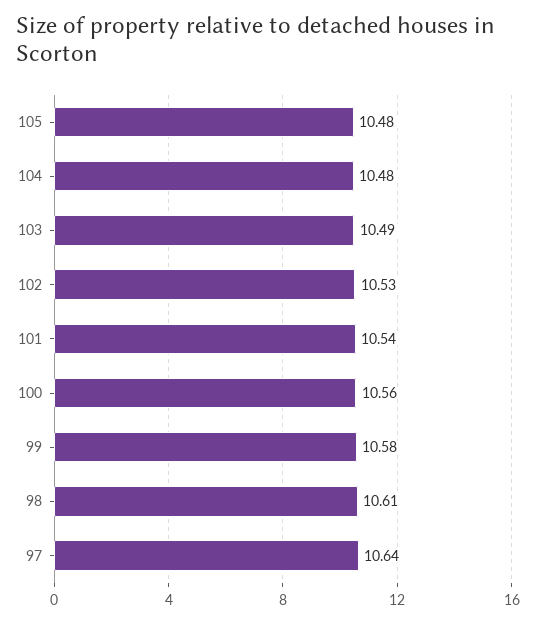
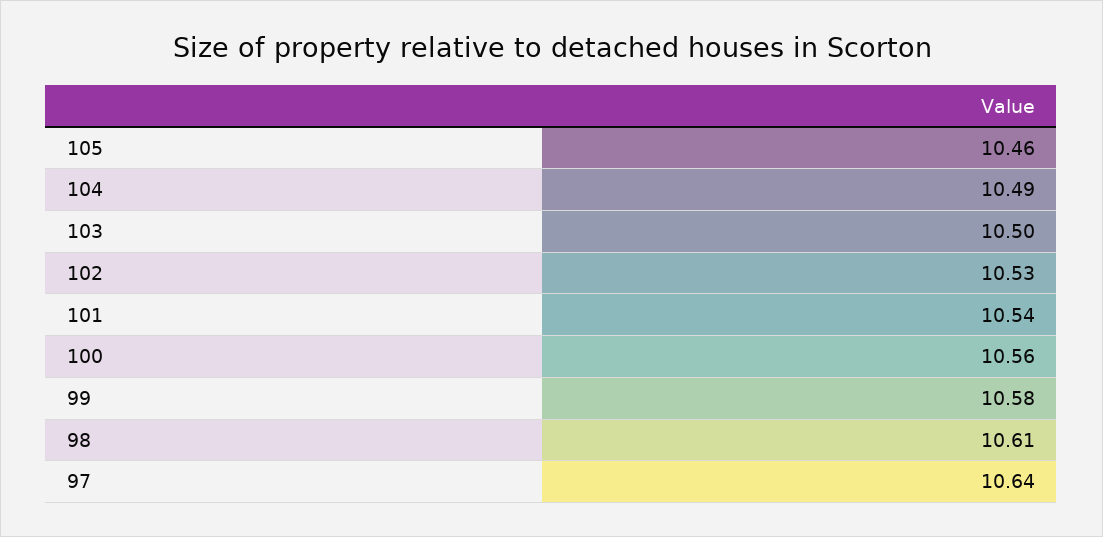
  {
-   "105": 10.48,
+   "105": 10.46,
-   "104": 10.48,
+   "104": 10.49,
-   "103": 10.49,
+   "103": 10.5,
    "102": 10.53,
    "101": 10.54,
    "100": 10.56,
    "99": 10.58,
    "98": 10.61,
    "97": 10.64
  }

